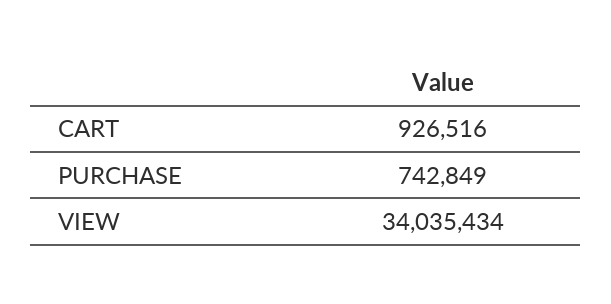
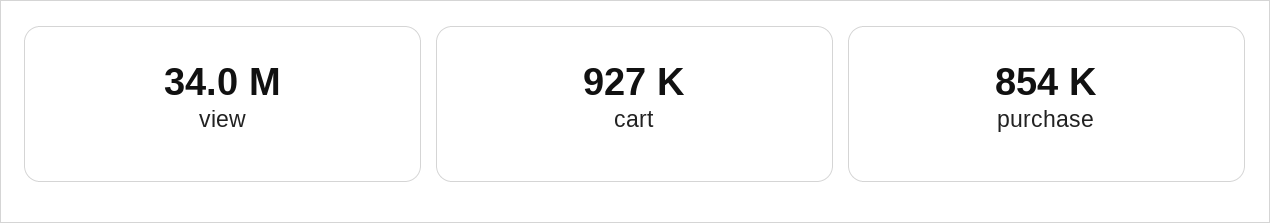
  {
    "CART": 926516,
-   "PURCHASE": 742849,
+   "PURCHASE": 854000,
    "VIEW": 34035434
  }

